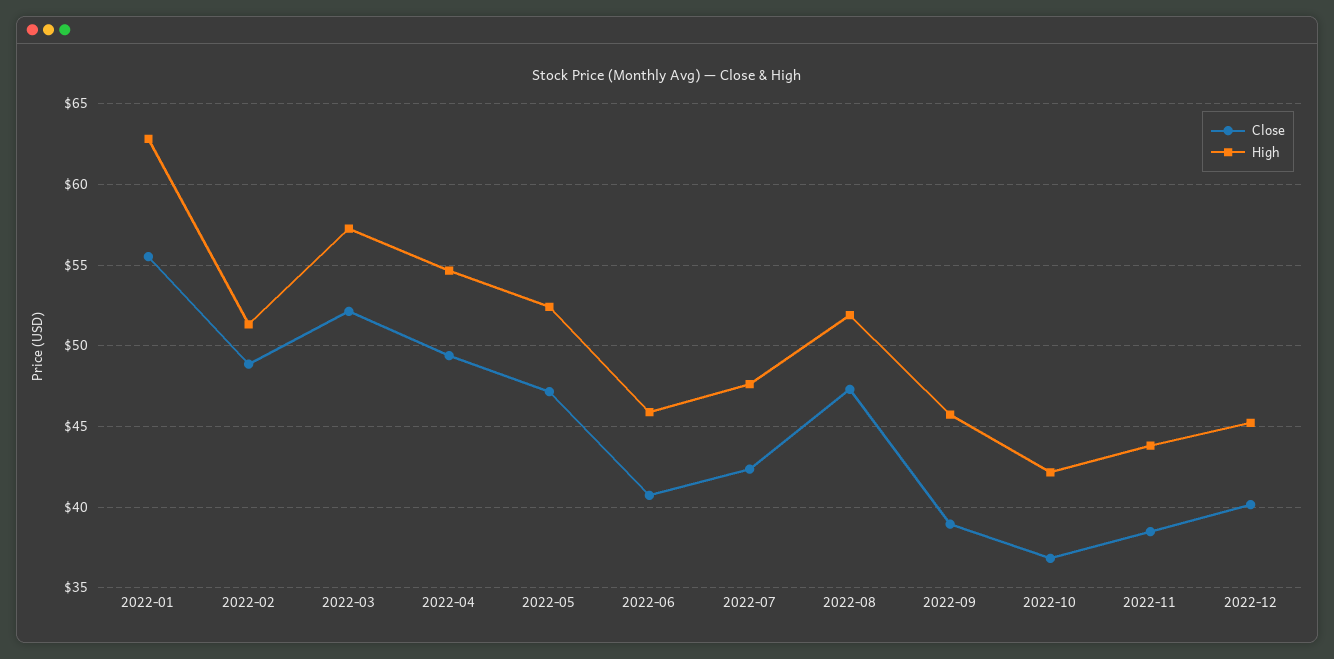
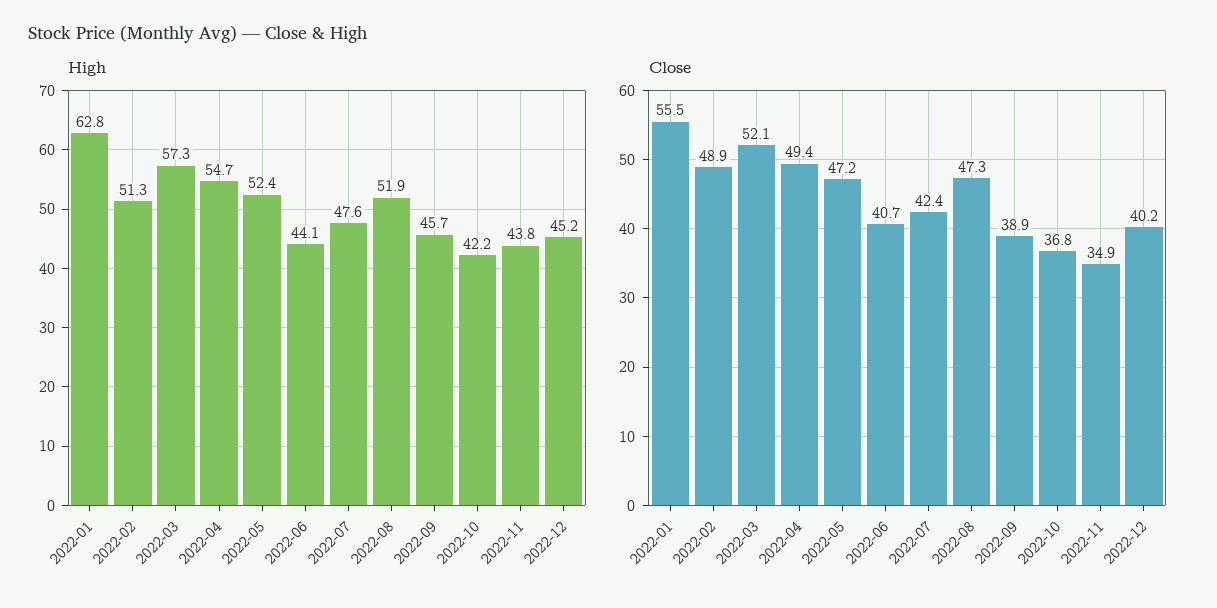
  {
    "Close": {
      "2022-01": 55.5,
      "2022-02": 48.9,
      "2022-03": 52.1,
      "2022-04": 49.4,
      "2022-05": 47.2,
      "2022-06": 40.7,
      "2022-07": 42.4,
      "2022-08": 47.3,
      "2022-09": 38.9,
      "2022-10": 36.8,
-     "2022-11": 38.5,
+     "2022-11": 34.9,
      "2022-12": 40.2
    },
    "High": {
      "2022-01": 62.8,
      "2022-02": 51.3,
      "2022-03": 57.3,
      "2022-04": 54.7,
      "2022-05": 52.4,
-     "2022-06": 46,
+     "2022-06": 44.1,
      "2022-07": 47.6,
      "2022-08": 51.9,
      "2022-09": 45.7,
      "2022-10": 42.2,
      "2022-11": 43.8,
      "2022-12": 45.2
    }
  }

